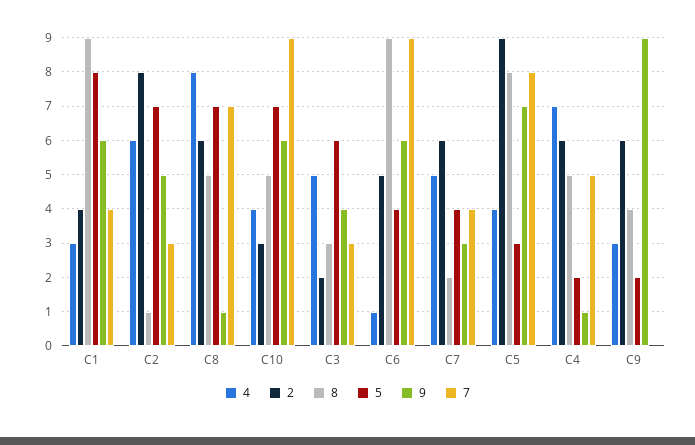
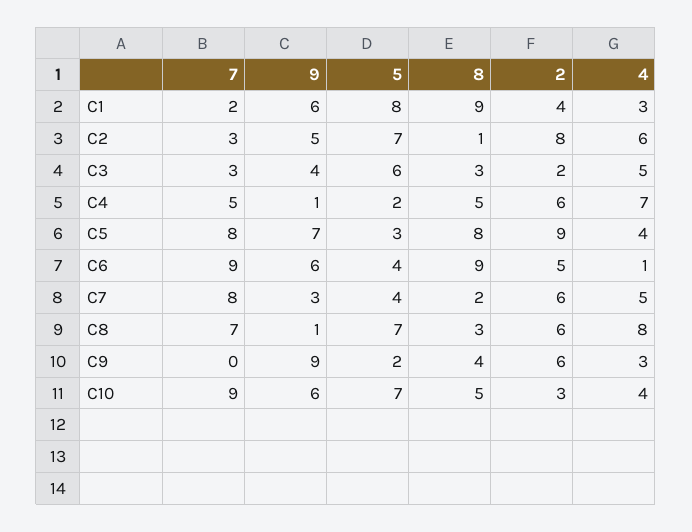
  {
    "4": {
      "C1": 3,
      "C2": 6,
      "C8": 8,
      "C10": 4,
      "C3": 5,
      "C6": 1,
      "C7": 5,
      "C5": 4,
      "C4": 7,
      "C9": 3
    },
    "2": {
      "C1": 4,
      "C2": 8,
      "C8": 6,
      "C10": 3,
      "C3": 2,
      "C6": 5,
      "C7": 6,
      "C5": 9,
      "C4": 6,
      "C9": 6
    },
    "8": {
      "C1": 9,
      "C2": 1,
-     "C8": 5,
+     "C8": 3,
      "C10": 5,
      "C3": 3,
      "C6": 9,
      "C7": 2,
      "C5": 8,
      "C4": 5,
      "C9": 4
    },
    "5": {
      "C1": 8,
      "C2": 7,
      "C8": 7,
      "C10": 7,
      "C3": 6,
      "C6": 4,
      "C7": 4,
      "C5": 3,
      "C4": 2,
      "C9": 2
    },
    "9": {
      "C1": 6,
      "C2": 5,
      "C8": 1,
      "C10": 6,
      "C3": 4,
      "C6": 6,
      "C7": 3,
      "C5": 7,
      "C4": 1,
      "C9": 9
    },
    "7": {
-     "C1": 4,
+     "C1": 2,
      "C2": 3,
      "C8": 7,
      "C10": 9,
      "C3": 3,
      "C6": 9,
-     "C7": 4,
+     "C7": 8,
      "C5": 8,
      "C4": 5,
      "C9": 0
    }
  }

